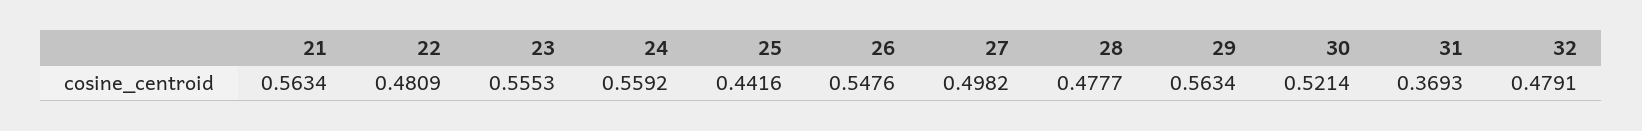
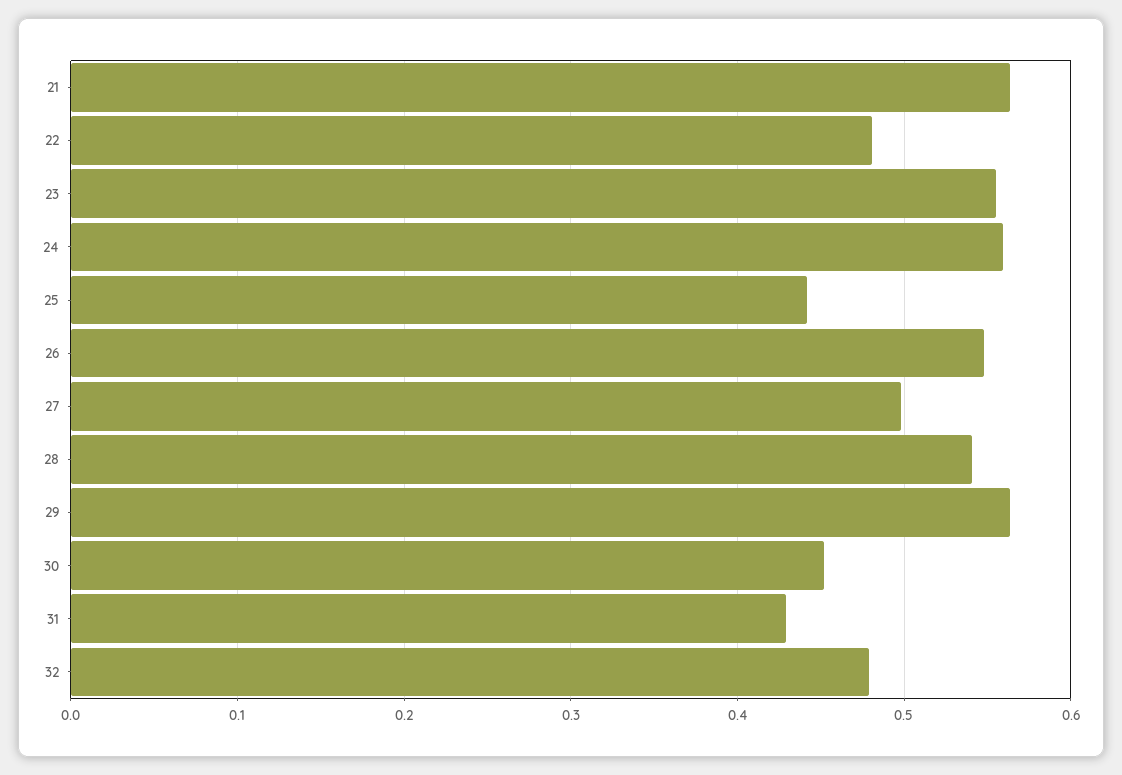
  {
    "21": 0.5634,
    "22": 0.4809,
    "23": 0.5553,
    "24": 0.5592,
    "25": 0.4416,
    "26": 0.5476,
    "27": 0.4982,
-   "28": 0.4777,
+   "28": 0.54,
    "29": 0.5634,
-   "30": 0.5214,
+   "30": 0.45,
-   "31": 0.3693,
+   "31": 0.43,
    "32": 0.4791
  }

